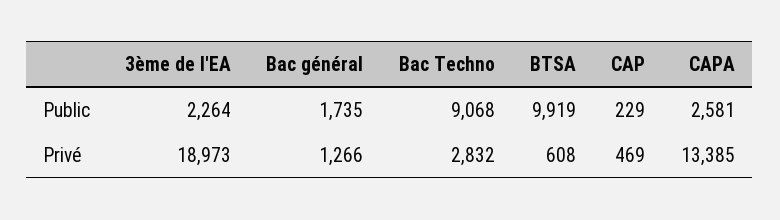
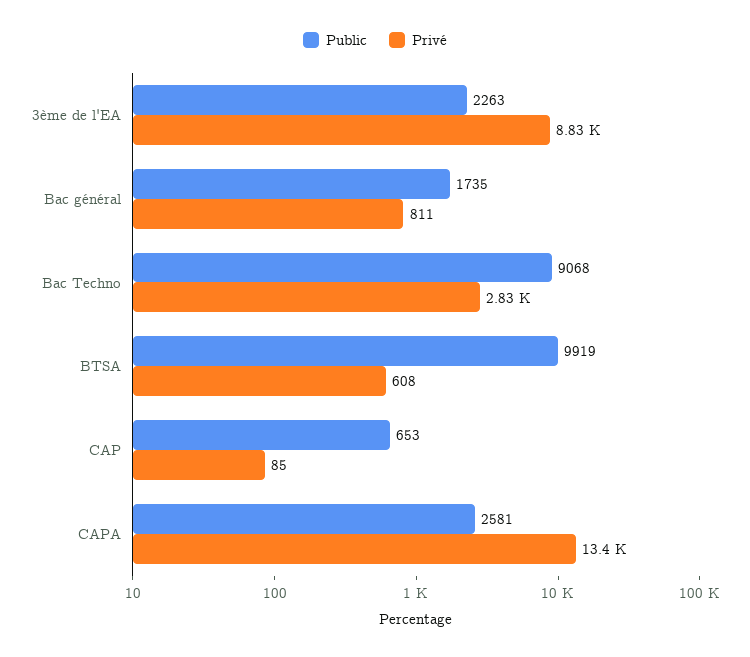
  {
    "Public": {
-     "3ème de l'EA": 2264,
+     "3ème de l'EA": 2263,
      "Bac général": 1735,
      "Bac Techno": 9068,
      "BTSA": 9919,
-     "CAP": 229,
+     "CAP": 653,
      "CAPA": 2581
    },
    "Privé": {
-     "3ème de l'EA": 18973,
+     "3ème de l'EA": 8830,
-     "Bac général": 1266,
+     "Bac général": 811,
      "Bac Techno": 2832,
      "BTSA": 608,
-     "CAP": 469,
+     "CAP": 85,
      "CAPA": 13385
    }
  }

